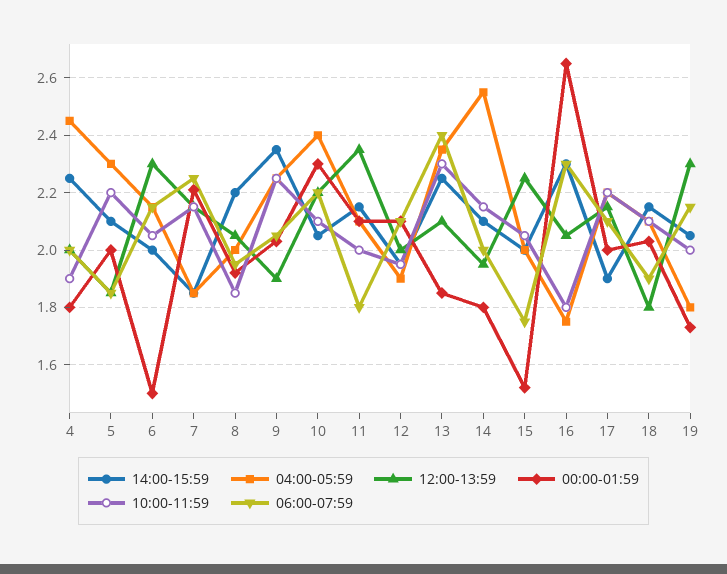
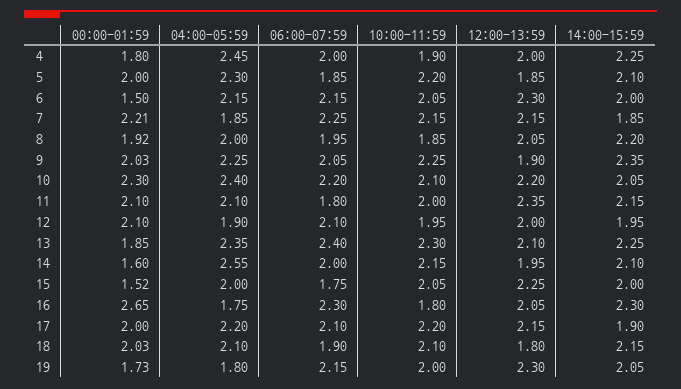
  {
    "14:00-15:59": {
      "4": 2.25,
      "5": 2.1,
      "6": 2,
      "7": 1.85,
      "8": 2.2,
      "9": 2.35,
      "10": 2.05,
      "11": 2.15,
      "12": 1.95,
      "13": 2.25,
      "14": 2.1,
      "15": 2,
      "16": 2.3,
      "17": 1.9,
      "18": 2.15,
      "19": 2.05
    },
    "04:00-05:59": {
      "4": 2.45,
      "5": 2.3,
      "6": 2.15,
      "7": 1.85,
      "8": 2,
      "9": 2.25,
      "10": 2.4,
      "11": 2.1,
      "12": 1.9,
      "13": 2.35,
      "14": 2.55,
      "15": 2,
      "16": 1.75,
      "17": 2.2,
      "18": 2.1,
      "19": 1.8
    },
    "12:00-13:59": {
      "4": 2,
      "5": 1.85,
      "6": 2.3,
      "7": 2.15,
      "8": 2.05,
      "9": 1.9,
      "10": 2.2,
      "11": 2.35,
      "12": 2,
      "13": 2.1,
      "14": 1.95,
      "15": 2.25,
      "16": 2.05,
      "17": 2.15,
      "18": 1.8,
      "19": 2.3
    },
    "00:00-01:59": {
      "4": 1.8,
      "5": 2,
      "6": 1.5,
      "7": 2.21,
      "8": 1.92,
      "9": 2.03,
      "10": 2.3,
      "11": 2.1,
      "12": 2.1,
      "13": 1.85,
-     "14": 1.8,
+     "14": 1.6,
      "15": 1.52,
      "16": 2.65,
      "17": 2,
      "18": 2.03,
      "19": 1.73
    },
    "10:00-11:59": {
      "4": 1.9,
      "5": 2.2,
      "6": 2.05,
      "7": 2.15,
      "8": 1.85,
      "9": 2.25,
      "10": 2.1,
      "11": 2,
      "12": 1.95,
      "13": 2.3,
      "14": 2.15,
      "15": 2.05,
      "16": 1.8,
      "17": 2.2,
      "18": 2.1,
      "19": 2
    },
    "06:00-07:59": {
      "4": 2,
      "5": 1.85,
      "6": 2.15,
      "7": 2.25,
      "8": 1.95,
      "9": 2.05,
      "10": 2.2,
      "11": 1.8,
      "12": 2.1,
      "13": 2.4,
      "14": 2,
      "15": 1.75,
      "16": 2.3,
      "17": 2.1,
      "18": 1.9,
      "19": 2.15
    }
  }

